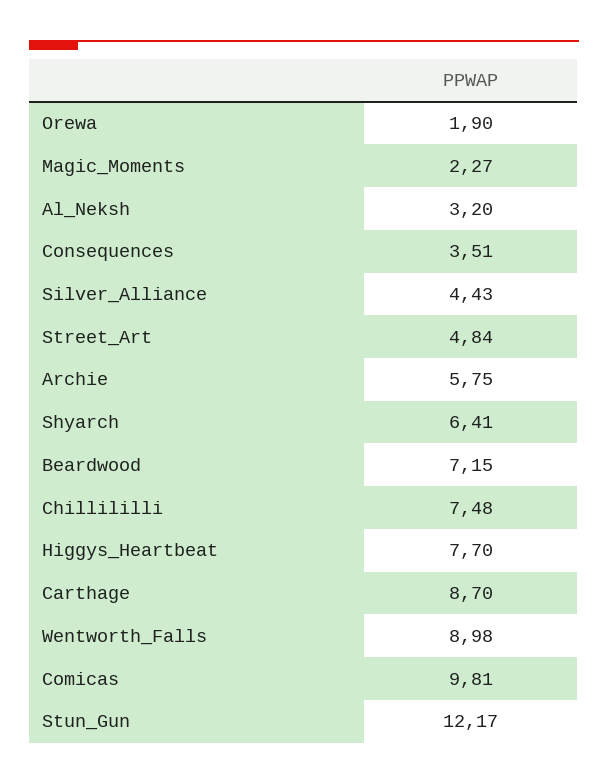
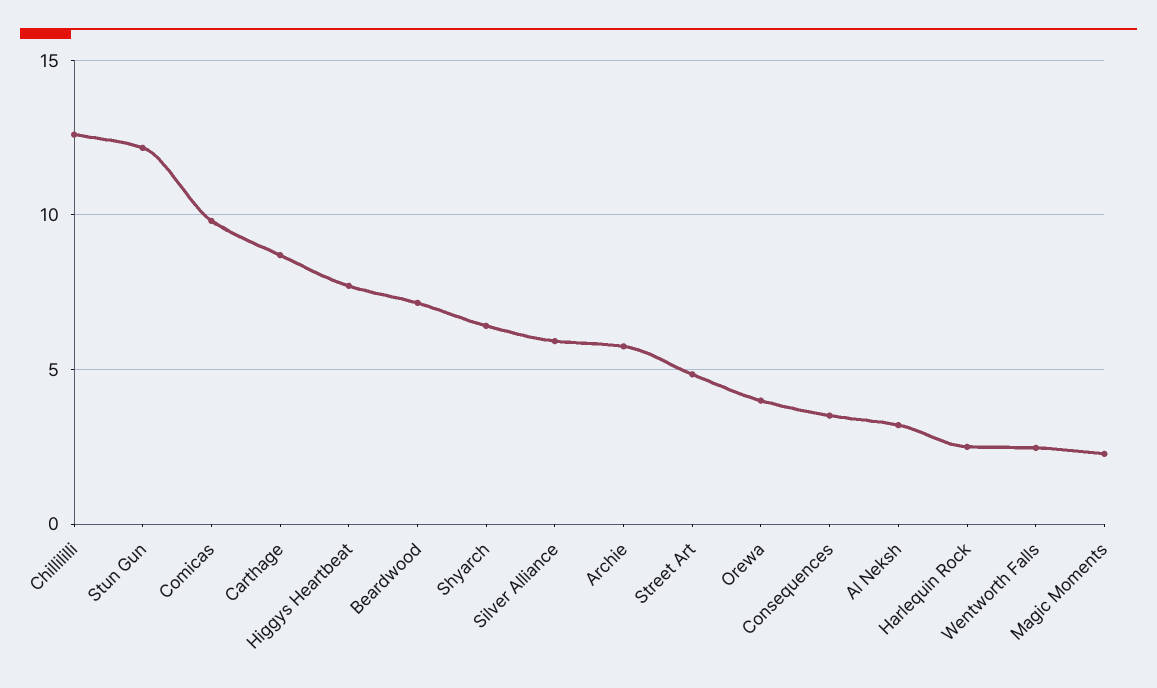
  {
-   "Orewa": 1.9,
+   "Orewa": 4,
    "Magic_Moments": 2.27,
    "Al_Neksh": 3.2,
    "Consequences": 3.51,
-   "Silver_Alliance": 4.43,
+   "Silver_Alliance": 6,
    "Street_Art": 4.84,
    "Archie": 5.75,
    "Shyarch": 6.41,
    "Beardwood": 7.15,
-   "Chillililli": 7.48,
+   "Chillililli": 12.5,
    "Higgys_Heartbeat": 7.7,
    "Carthage": 8.7,
-   "Wentworth_Falls": 8.98,
+   "Wentworth_Falls": 2.5,
    "Comicas": 9.81,
-   "Stun_Gun": 12.17
+   "Stun_Gun": 12.17,
+   "Harlequin Rock": 2.5
  }

